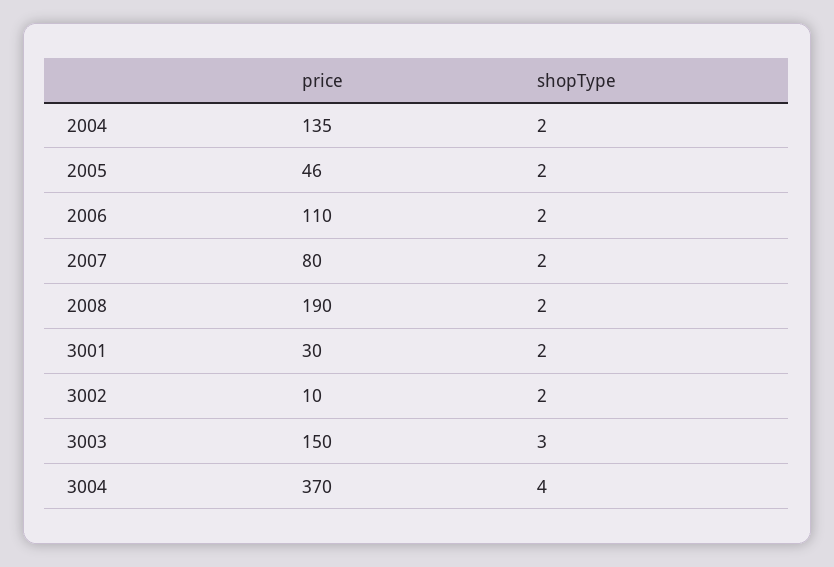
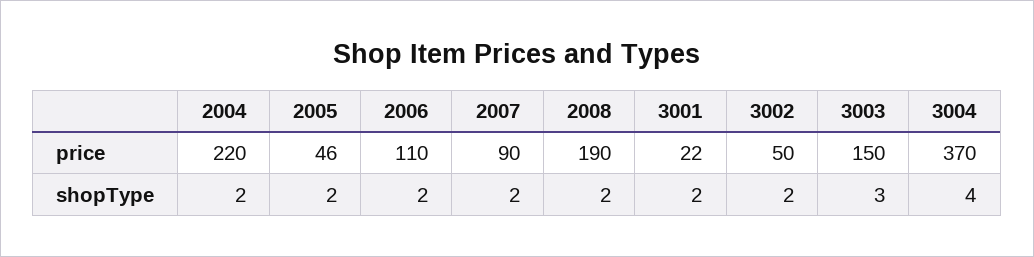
  {
    "price": {
-     "2004": 135,
+     "2004": 220,
      "2005": 46,
      "2006": 110,
-     "2007": 80,
+     "2007": 90,
      "2008": 190,
-     "3001": 30,
+     "3001": 22,
-     "3002": 10,
+     "3002": 50,
      "3003": 150,
      "3004": 370
    },
    "shopType": {
      "2004": 2,
      "2005": 2,
      "2006": 2,
      "2007": 2,
      "2008": 2,
      "3001": 2,
      "3002": 2,
      "3003": 3,
      "3004": 4
    }
  }

